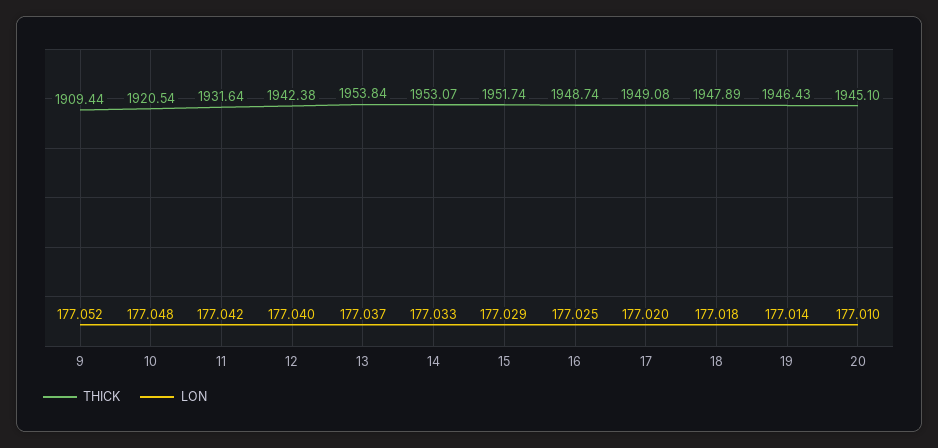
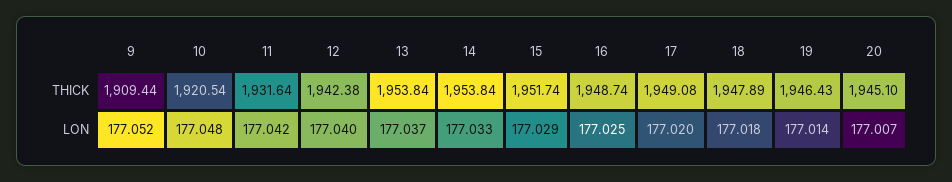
  {
    "THICK": {
      "9": 1909.44,
      "10": 1920.54,
      "11": 1931.64,
      "12": 1942.38,
      "13": 1953.84,
-     "14": 1953.07,
+     "14": 1953.84,
      "15": 1951.74,
      "16": 1948.74,
      "17": 1949.08,
      "18": 1947.89,
      "19": 1946.43,
      "20": 1945.1
    },
    "LON": {
      "9": 177.052,
      "10": 177.048,
      "11": 177.042,
      "12": 177.04,
      "13": 177.037,
      "14": 177.033,
      "15": 177.029,
      "16": 177.025,
      "17": 177.02,
      "18": 177.018,
      "19": 177.014,
-     "20": 177.01
+     "20": 177.007
    }
  }

